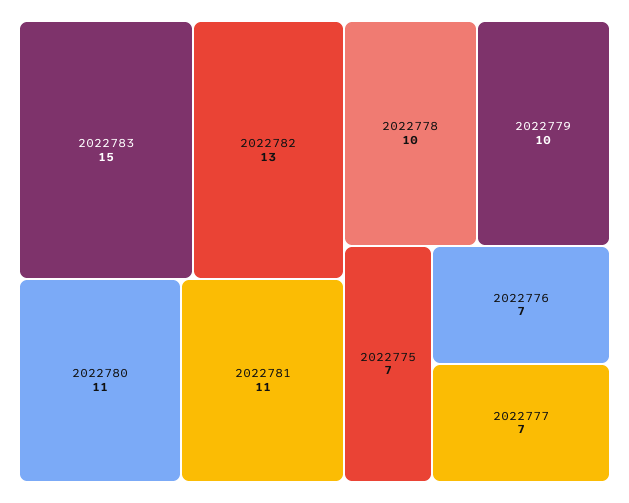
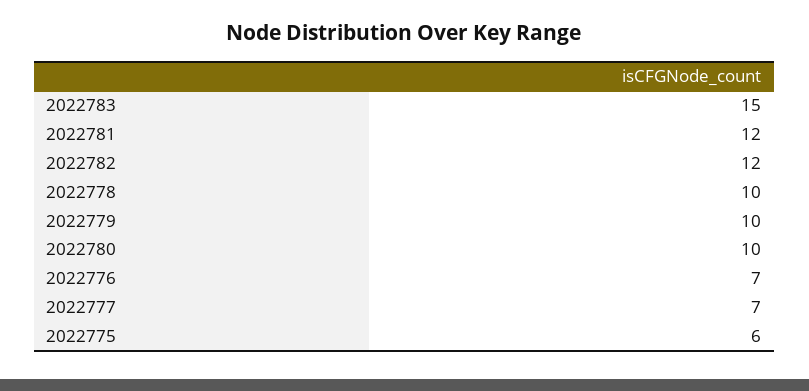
  {
    "2022783": 15,
-   "2022782": 13,
+   "2022782": 12,
-   "2022780": 11,
+   "2022780": 10,
-   "2022781": 11,
+   "2022781": 12,
    "2022778": 10,
    "2022779": 10,
-   "2022775": 7,
+   "2022775": 6,
    "2022776": 7,
    "2022777": 7
  }

